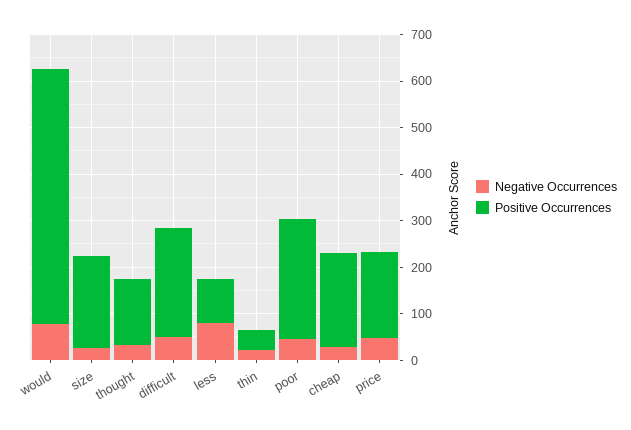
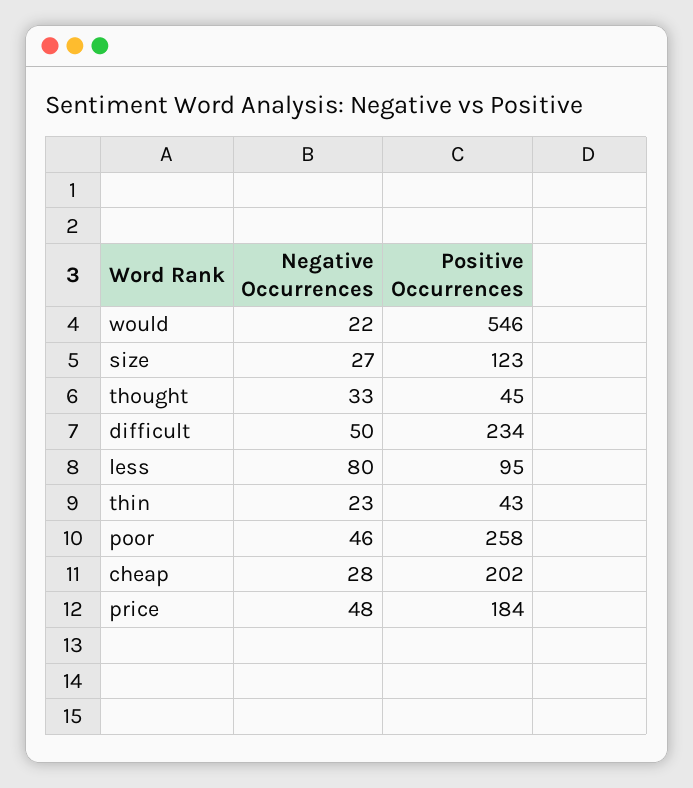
  {
    "Negative Occurrences": {
-     "would": 80,
+     "would": 22,
      "size": 27,
      "thought": 33,
      "difficult": 50,
      "less": 80,
      "thin": 23,
      "poor": 46,
      "cheap": 28,
      "price": 48
    },
    "Positive Occurrences": {
      "would": 546,
-     "size": 200,
+     "size": 123,
-     "thought": 140,
+     "thought": 45,
      "difficult": 234,
      "less": 95,
      "thin": 43,
      "poor": 258,
      "cheap": 202,
      "price": 184
    }
  }

